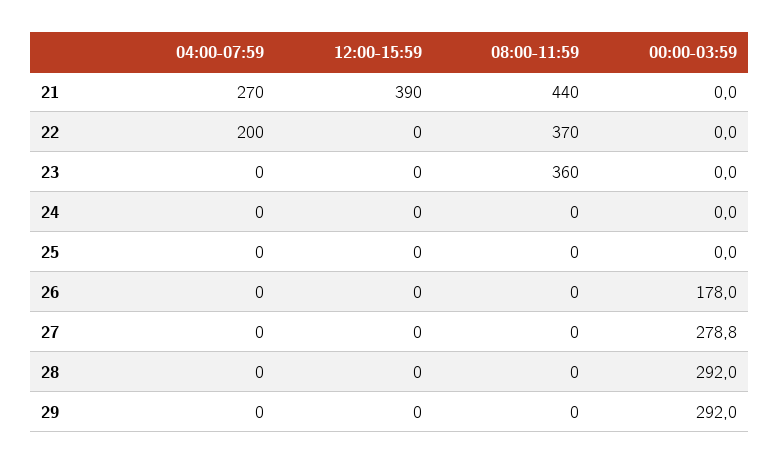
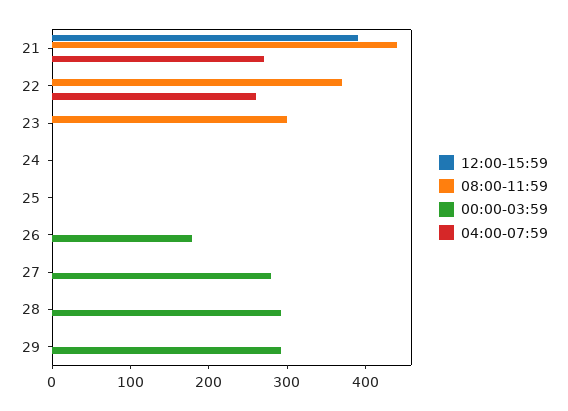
  {
    "04:00-07:59": {
      "21": 270,
-     "22": 200,
+     "22": 260,
      "23": 0,
      "24": 0,
      "25": 0,
      "26": 0,
      "27": 0,
      "28": 0,
      "29": 0
    },
    "12:00-15:59": {
      "21": 390,
      "22": 0,
      "23": 0,
      "24": 0,
      "25": 0,
      "26": 0,
      "27": 0,
      "28": 0,
      "29": 0
    },
    "08:00-11:59": {
      "21": 440,
      "22": 370,
-     "23": 360,
+     "23": 300,
      "24": 0,
      "25": 0,
      "26": 0,
      "27": 0,
      "28": 0,
      "29": 0
    },
    "00:00-03:59": {
      "21": 0,
      "22": 0,
      "23": 0,
      "24": 0,
      "25": 0,
      "26": 178,
      "27": 278.8,
      "28": 292,
      "29": 292
    }
  }

